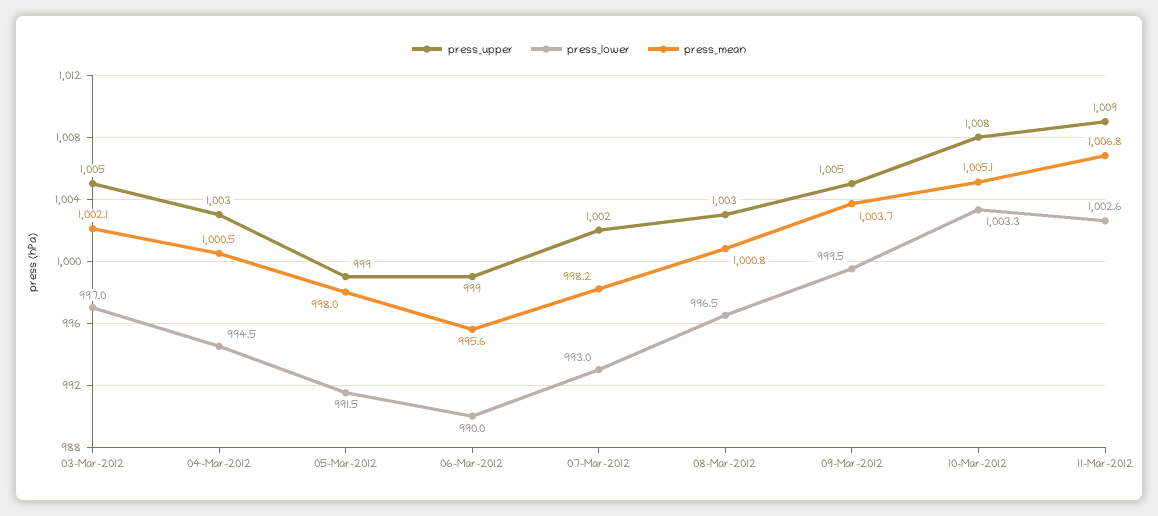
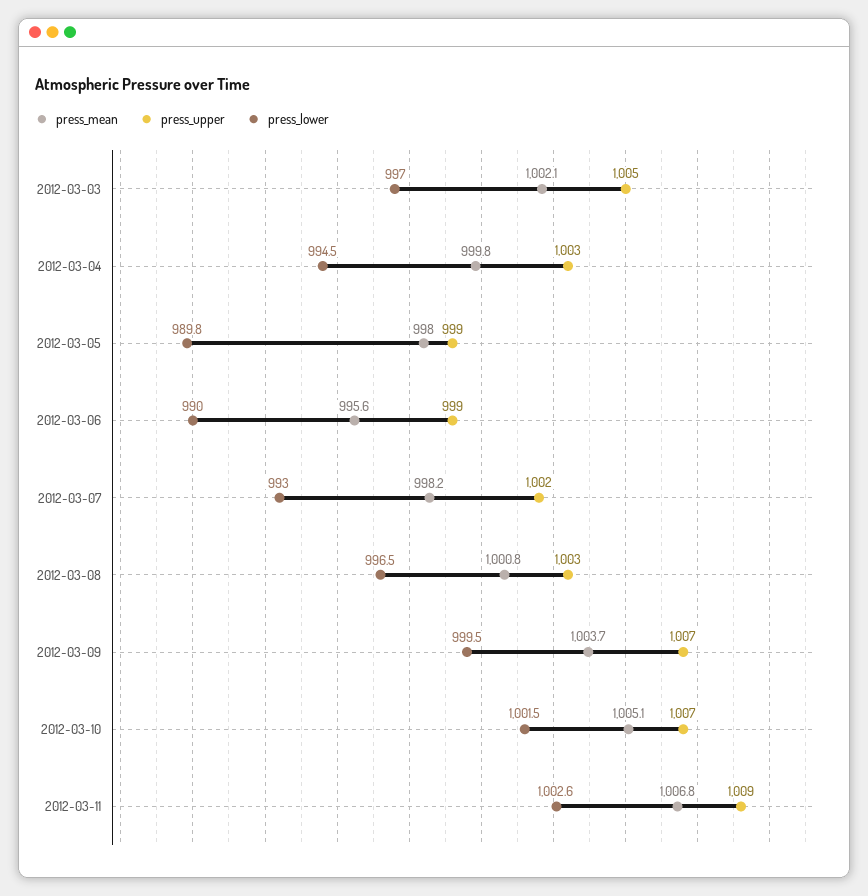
  {
    "press_upper": {
      "03-Mar-2012": 1005,
      "04-Mar-2012": 1003,
      "05-Mar-2012": 999,
      "06-Mar-2012": 999,
      "07-Mar-2012": 1002,
      "08-Mar-2012": 1003,
-     "09-Mar-2012": 1005,
+     "09-Mar-2012": 1007,
-     "10-Mar-2012": 1008,
+     "10-Mar-2012": 1007,
      "11-Mar-2012": 1009
    },
    "press_lower": {
      "03-Mar-2012": 997,
      "04-Mar-2012": 994.5,
-     "05-Mar-2012": 991.5,
+     "05-Mar-2012": 989.8,
      "06-Mar-2012": 990,
      "07-Mar-2012": 993,
      "08-Mar-2012": 996.5,
      "09-Mar-2012": 999.5,
-     "10-Mar-2012": 1003.3,
+     "10-Mar-2012": 1001.5,
      "11-Mar-2012": 1002.6
    },
    "press_mean": {
      "03-Mar-2012": 1002.1,
-     "04-Mar-2012": 1000.5,
+     "04-Mar-2012": 999.8,
      "05-Mar-2012": 998,
      "06-Mar-2012": 995.6,
      "07-Mar-2012": 998.2,
      "08-Mar-2012": 1000.8,
      "09-Mar-2012": 1003.7,
      "10-Mar-2012": 1005.1,
      "11-Mar-2012": 1006.8
    }
  }

